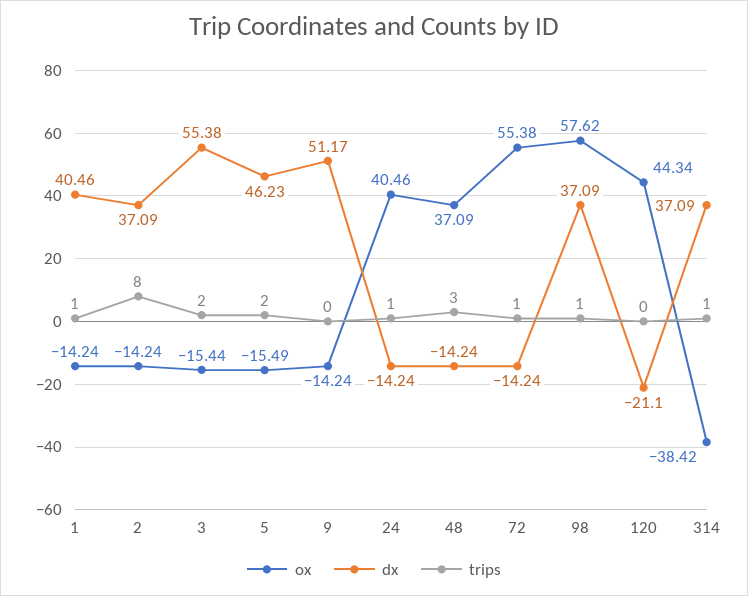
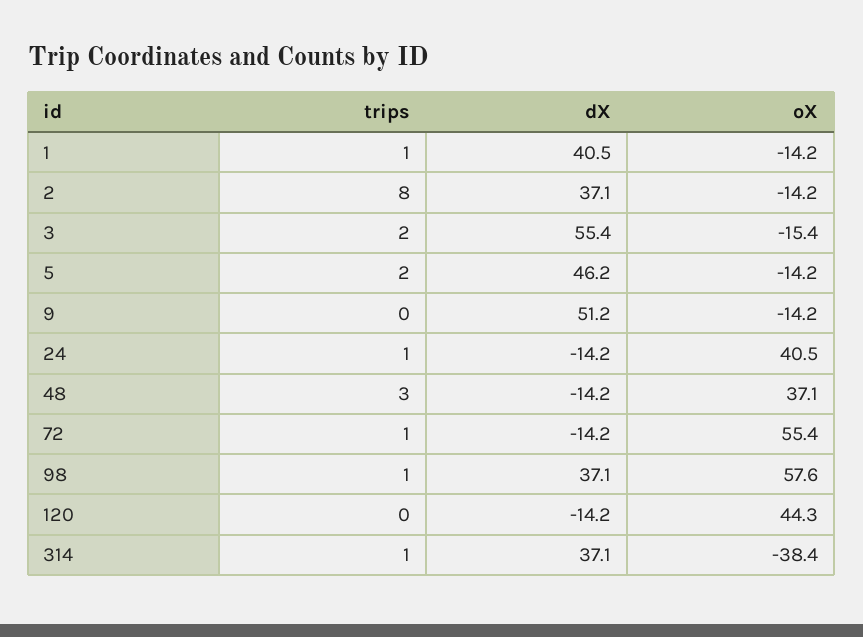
  {
    "ox": {
      "1": -14.24,
      "2": -14.24,
      "3": -15.44,
-     "5": -15.49,
+     "5": -14.2,
      "9": -14.24,
      "24": 40.46,
      "48": 37.09,
      "72": 55.38,
      "98": 57.62,
      "120": 44.34,
      "314": -38.42
    },
    "dx": {
      "1": 40.46,
      "2": 37.09,
      "3": 55.38,
      "5": 46.23,
      "9": 51.17,
      "24": -14.24,
      "48": -14.24,
      "72": -14.24,
      "98": 37.09,
-     "120": -21.1,
+     "120": -14.2,
      "314": 37.09
    },
    "trips": {
      "1": 1,
      "2": 8,
      "3": 2,
      "5": 2,
      "9": 0,
      "24": 1,
      "48": 3,
      "72": 1,
      "98": 1,
      "120": 0,
      "314": 1
    }
  }

